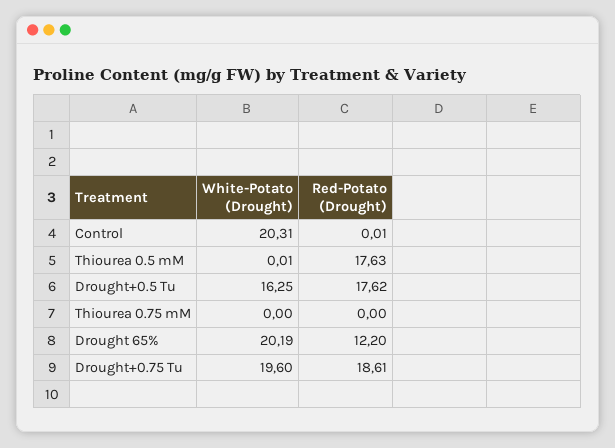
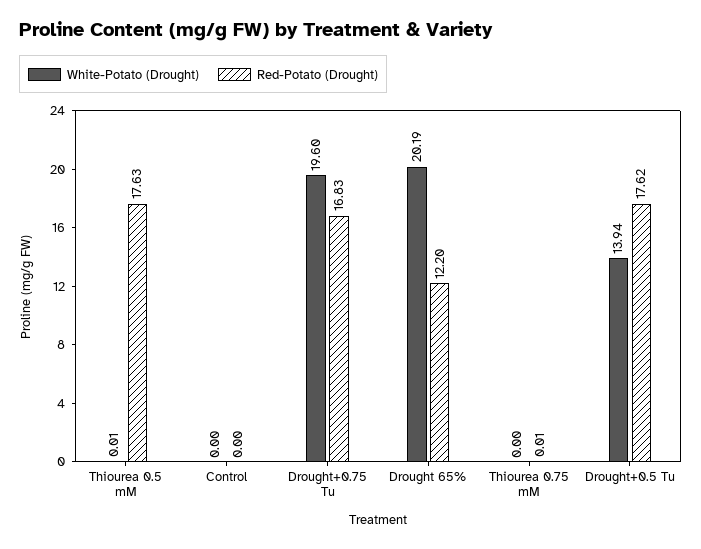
  {
    "White-Potato (Drought)": {
-     "Control": 20.31,
+     "Control": 0,
      "Thiourea 0.5 mM": 0.01,
-     "Drought+0.5 Tu": 16.25,
+     "Drought+0.5 Tu": 13.94,
      "Thiourea 0.75 mM": 0,
      "Drought 65%": 20.19,
      "Drought+0.75 Tu": 19.6
    },
    "Red-Potato (Drought)": {
-     "Control": 0.01,
+     "Control": 0,
      "Thiourea 0.5 mM": 17.63,
      "Drought+0.5 Tu": 17.62,
-     "Thiourea 0.75 mM": 0,
+     "Thiourea 0.75 mM": 0.01,
      "Drought 65%": 12.2,
-     "Drought+0.75 Tu": 18.61
+     "Drought+0.75 Tu": 16.83
    }
  }

